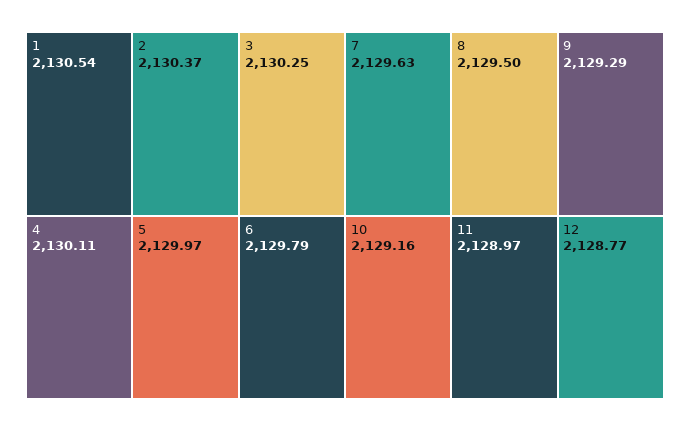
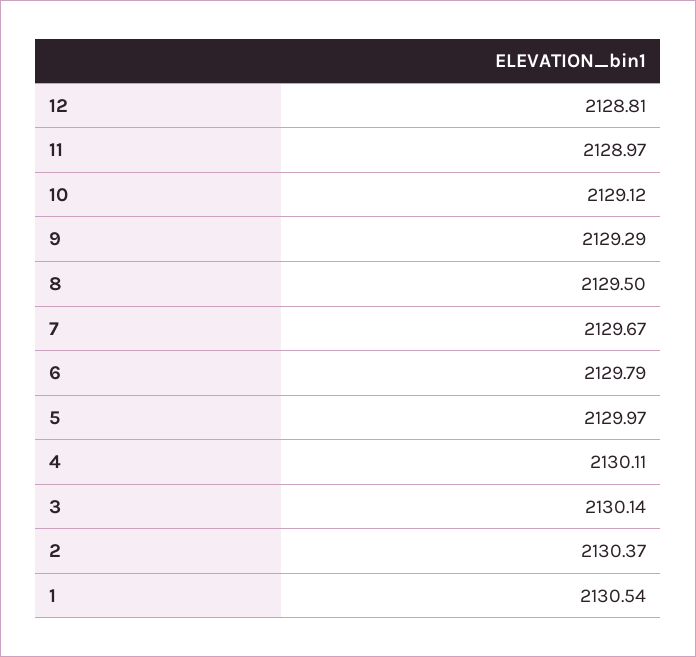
  {
    "1": 2130.54,
    "2": 2130.37,
-   "3": 2130.25,
+   "3": 2130.14,
    "4": 2130.11,
    "5": 2129.97,
    "6": 2129.79,
-   "7": 2129.63,
+   "7": 2129.67,
    "8": 2129.5,
    "9": 2129.29,
-   "10": 2129.16,
+   "10": 2129.12,
    "11": 2128.97,
-   "12": 2128.77
+   "12": 2128.81
  }

